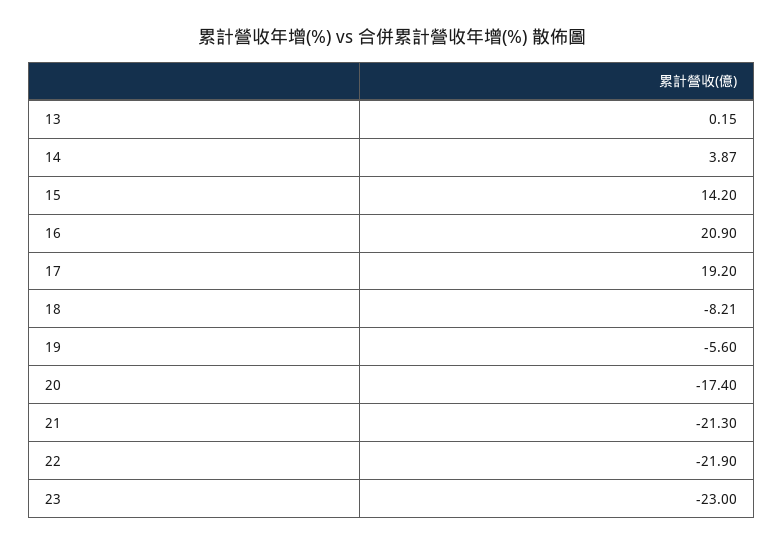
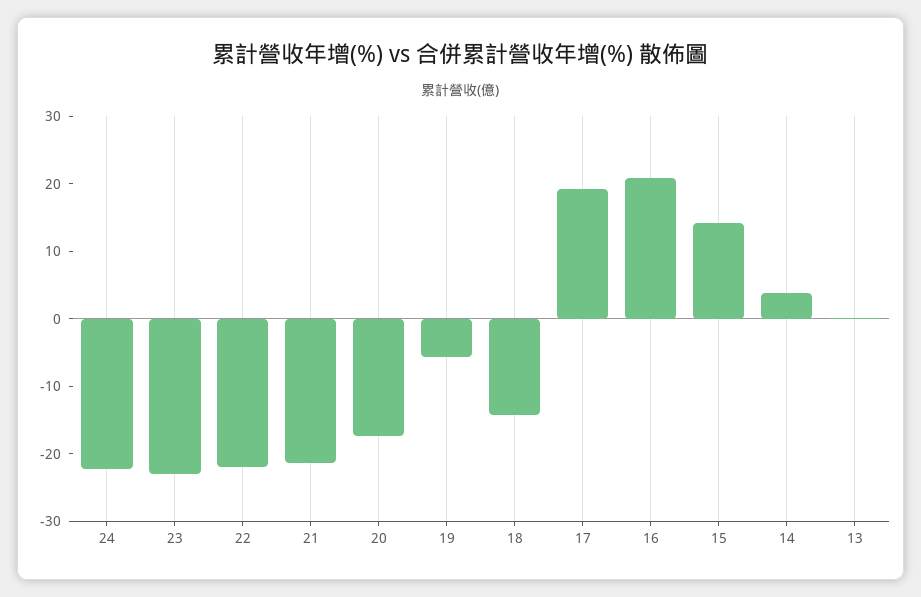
  {
    "13": 0.15,
    "14": 3.87,
    "15": 14.2,
    "16": 20.9,
    "17": 19.2,
-   "18": -8.21,
+   "18": -14,
    "19": -5.6,
    "20": -17.4,
    "21": -21.3,
    "22": -21.9,
-   "23": -23
+   "23": -23,
+   "24": -22
  }

